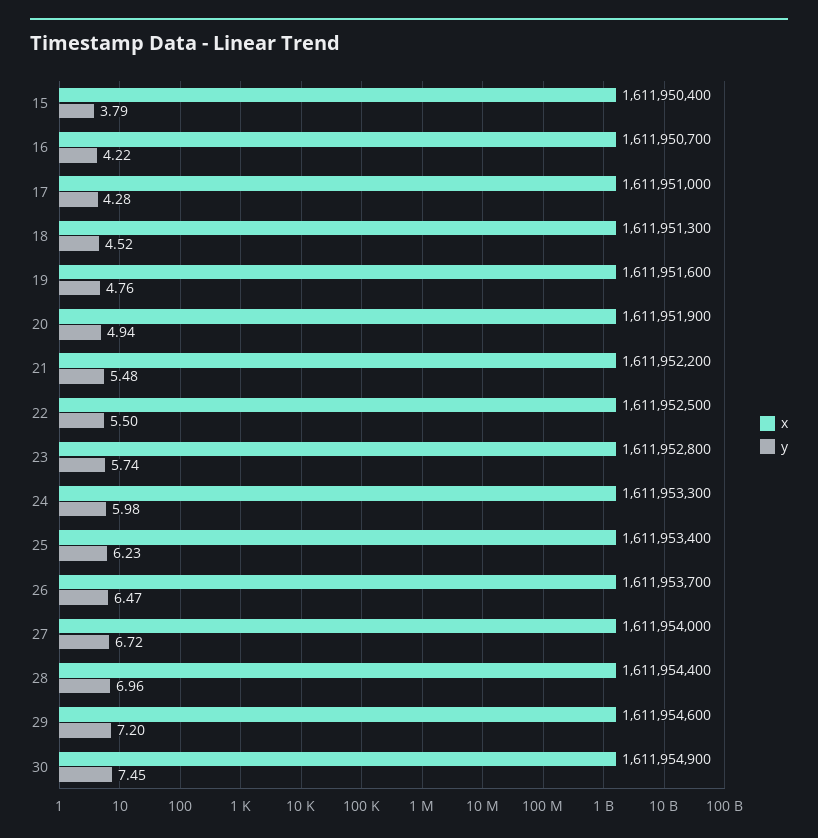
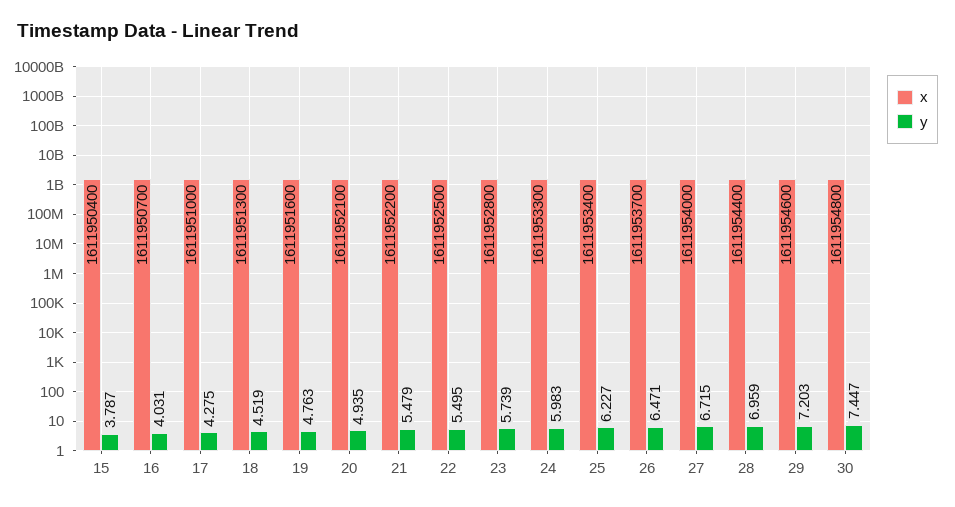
  {
    "x": {
      "15": 1611950400,
      "16": 1611950700,
      "17": 1611951000,
      "18": 1611951300,
      "19": 1611951600,
-     "20": 1611951900,
+     "20": 1611952100,
      "21": 1611952200,
      "22": 1611952500,
      "23": 1611952800,
      "24": 1611953300,
      "25": 1611953400,
      "26": 1611953700,
      "27": 1611954000,
      "28": 1611954400,
      "29": 1611954600,
-     "30": 1611954900
+     "30": 1611954800
    },
    "y": {
      "15": 3.787,
-     "16": 4.22,
+     "16": 4.031,
      "17": 4.275,
      "18": 4.519,
      "19": 4.763,
      "20": 4.935,
      "21": 5.479,
      "22": 5.495,
      "23": 5.739,
      "24": 5.983,
      "25": 6.227,
      "26": 6.471,
      "27": 6.715,
      "28": 6.959,
      "29": 7.203,
      "30": 7.447
    }
  }

